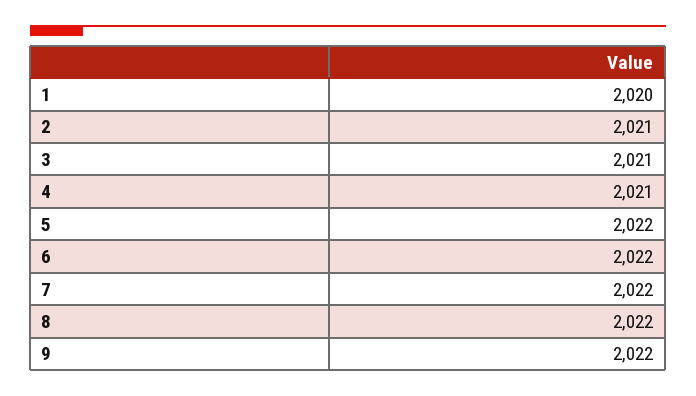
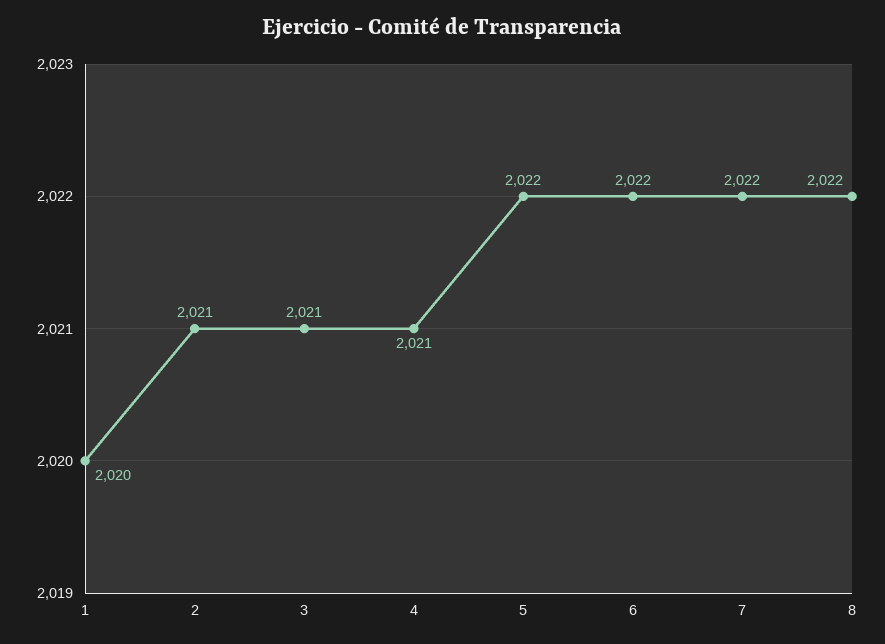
  {
    "1": 2020,
    "2": 2021,
    "3": 2021,
    "4": 2021,
    "5": 2022,
    "6": 2022,
    "7": 2022,
-   "8": 2022,
+   "8": 2022
-   "9": 2022
  }

